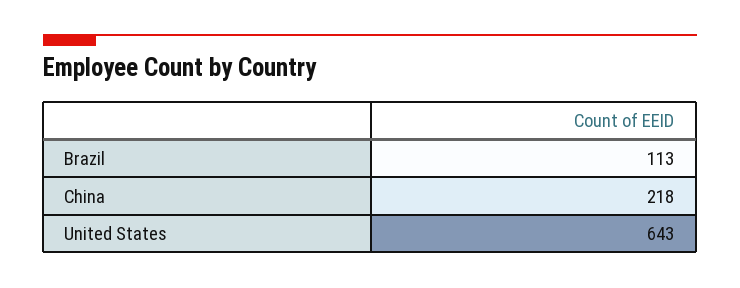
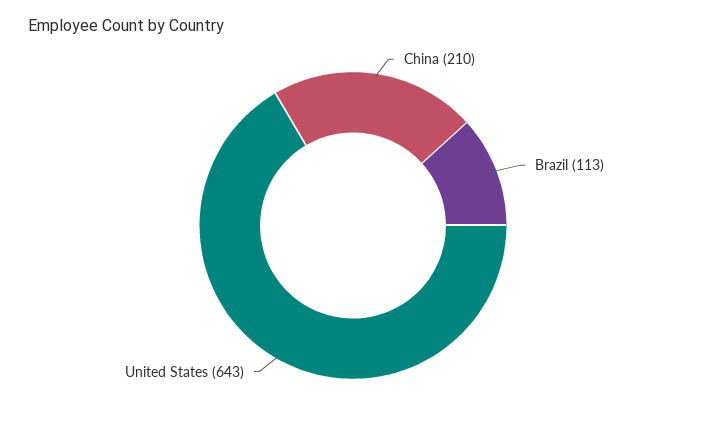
  {
    "Brazil": 113,
-   "China": 218,
+   "China": 210,
    "United States": 643
  }

